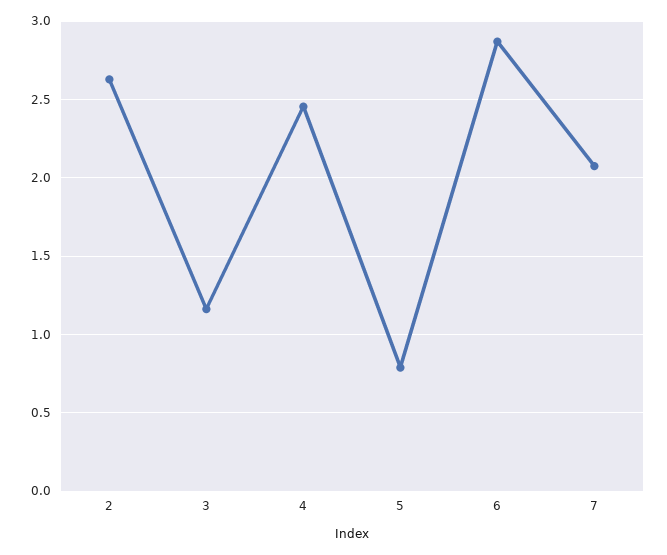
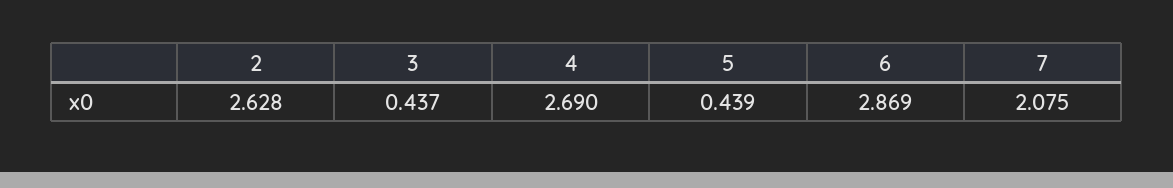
  {
    "2": 2.628,
-   "3": 1.15,
+   "3": 0.437,
-   "4": 2.45,
+   "4": 2.69,
-   "5": 0.8,
+   "5": 0.439,
    "6": 2.869,
    "7": 2.075
  }

